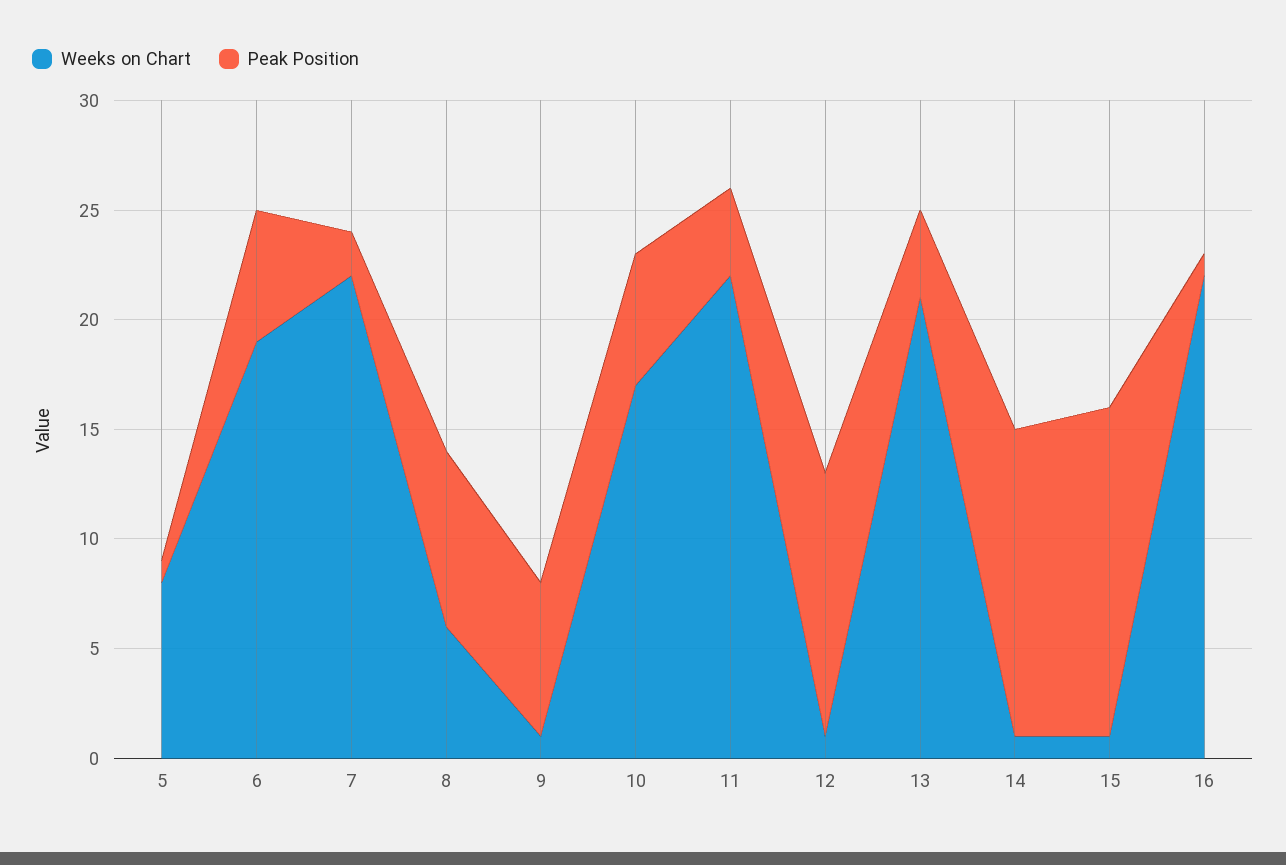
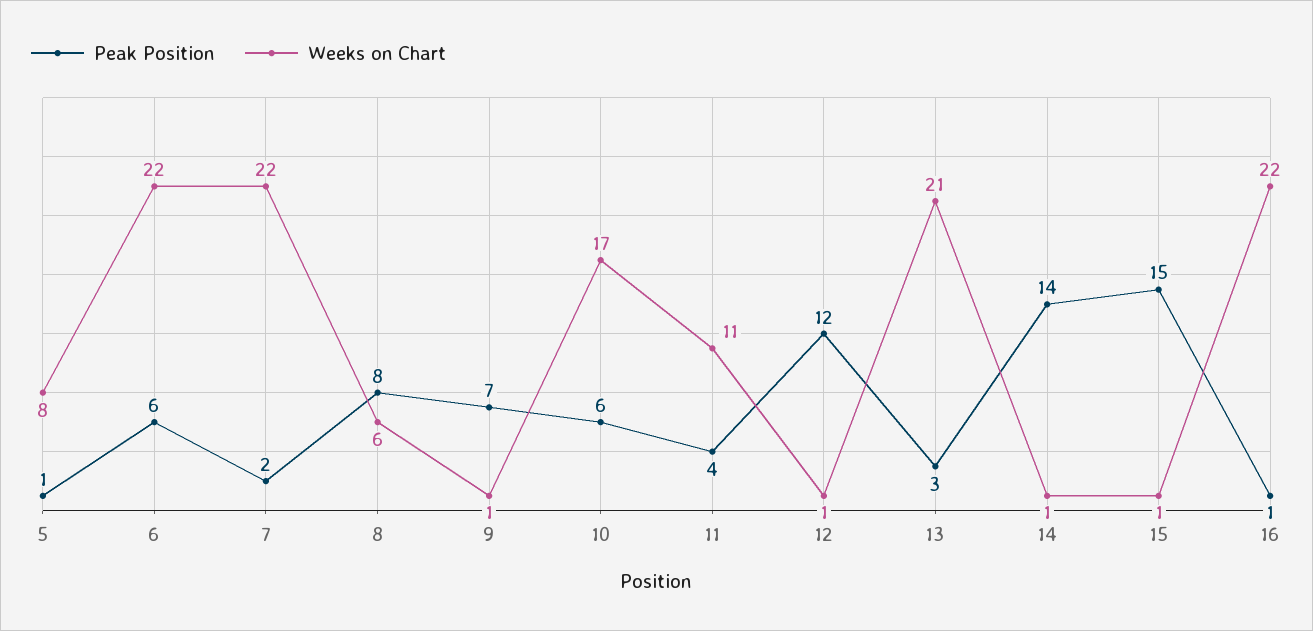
  {
    "Weeks on Chart": {
      "5": 8,
-     "6": 19,
+     "6": 22,
      "7": 22,
      "8": 6,
      "9": 1,
      "10": 17,
-     "11": 22,
+     "11": 11,
      "12": 1,
      "13": 21,
      "14": 1,
      "15": 1,
      "16": 22
    },
    "Peak Position": {
      "5": 1,
      "6": 6,
      "7": 2,
      "8": 8,
      "9": 7,
      "10": 6,
      "11": 4,
      "12": 12,
-     "13": 4,
+     "13": 3,
      "14": 14,
      "15": 15,
      "16": 1
    }
  }

